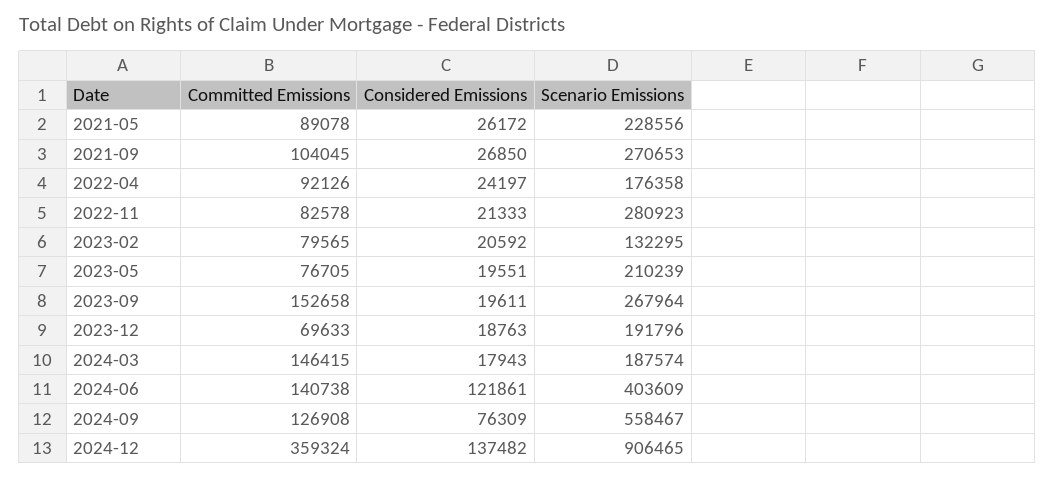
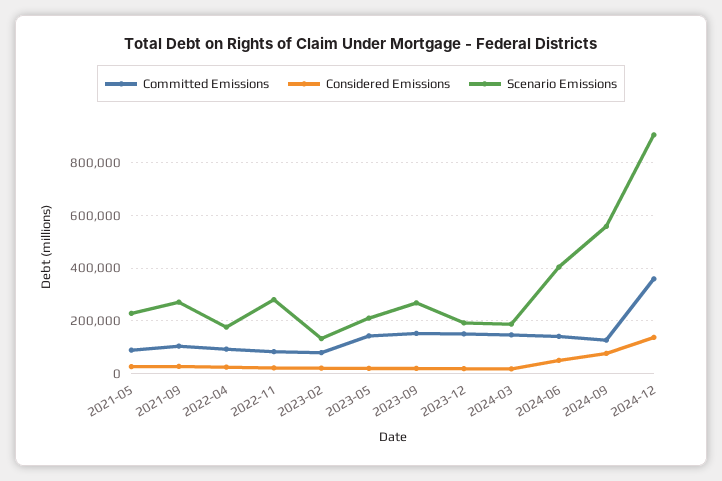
  {
    "Committed Emissions": {
      "2021-05": 89078,
      "2021-09": 104045,
      "2022-04": 92126,
      "2022-11": 82578,
      "2023-02": 79565,
-     "2023-05": 76705,
+     "2023-05": 150000,
      "2023-09": 152658,
-     "2023-12": 69633,
+     "2023-12": 150000,
      "2024-03": 146415,
      "2024-06": 140738,
      "2024-09": 126908,
      "2024-12": 359324
    },
    "Considered Emissions": {
      "2021-05": 26172,
      "2021-09": 26850,
      "2022-04": 24197,
      "2022-11": 21333,
      "2023-02": 20592,
      "2023-05": 19551,
      "2023-09": 19611,
      "2023-12": 18763,
      "2024-03": 17943,
-     "2024-06": 121861,
+     "2024-06": 50000,
      "2024-09": 76309,
      "2024-12": 137482
    },
    "Scenario Emissions": {
      "2021-05": 228556,
      "2021-09": 270653,
      "2022-04": 176358,
      "2022-11": 280923,
      "2023-02": 132295,
      "2023-05": 210239,
      "2023-09": 267964,
      "2023-12": 191796,
      "2024-03": 187574,
      "2024-06": 403609,
      "2024-09": 558467,
      "2024-12": 906465
    }
  }

